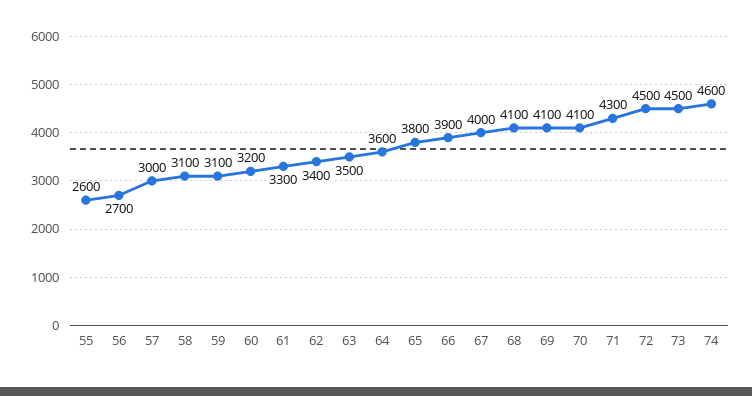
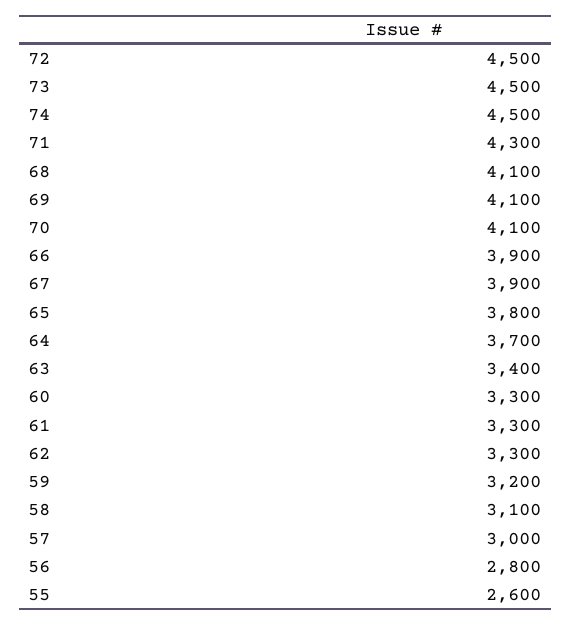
  {
    "55": 2600,
-   "56": 2700,
+   "56": 2800,
    "57": 3000,
    "58": 3100,
-   "59": 3100,
+   "59": 3200,
-   "60": 3200,
+   "60": 3300,
    "61": 3300,
-   "62": 3400,
+   "62": 3300,
-   "63": 3500,
+   "63": 3400,
-   "64": 3600,
+   "64": 3700,
    "65": 3800,
    "66": 3900,
-   "67": 4000,
+   "67": 3900,
    "68": 4100,
    "69": 4100,
    "70": 4100,
    "71": 4300,
    "72": 4500,
    "73": 4500,
-   "74": 4600
+   "74": 4500
  }

